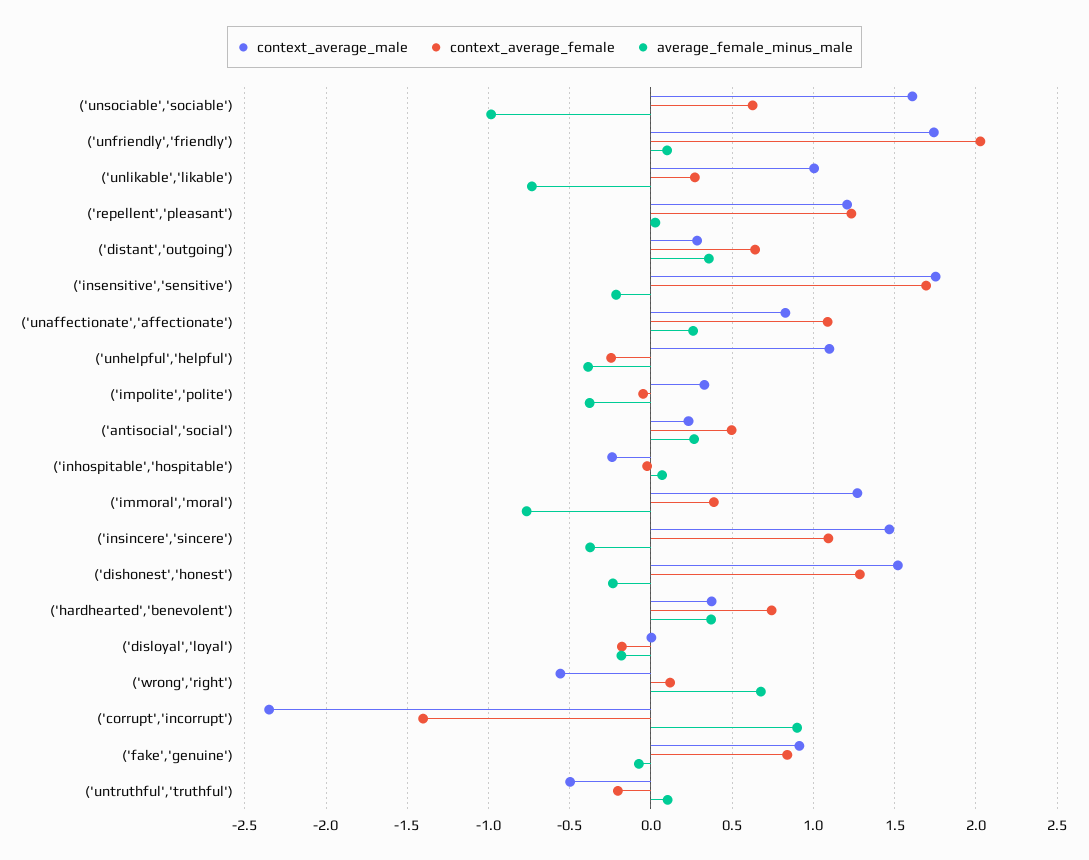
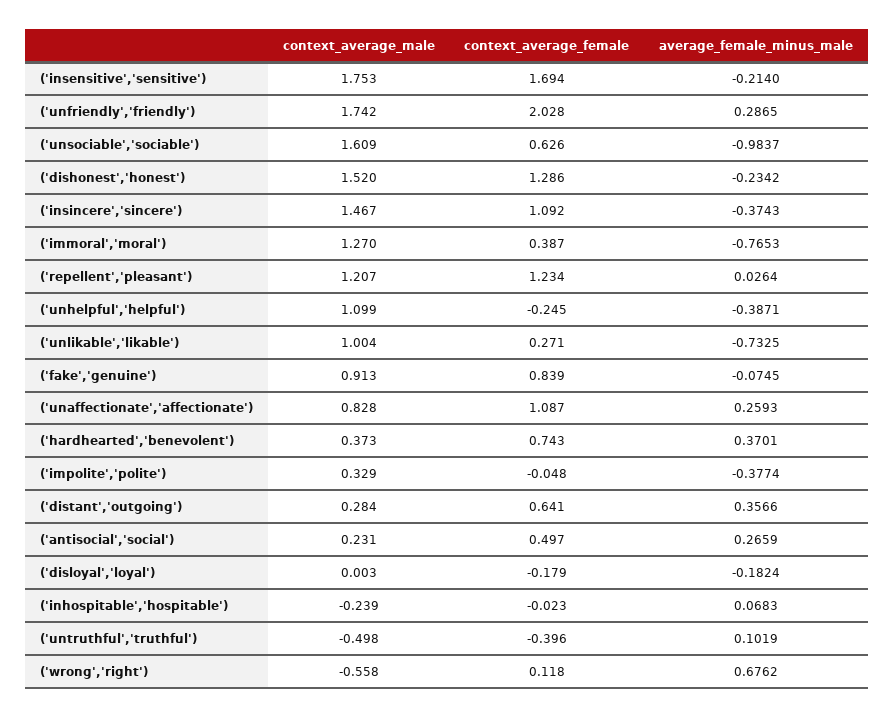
  {
    "context_average_male": {
      "('unsociable','sociable')": 1.609,
      "('unfriendly','friendly')": 1.742,
      "('unlikable','likable')": 1.004,
      "('repellent','pleasant')": 1.207,
      "('distant','outgoing')": 0.284,
      "('insensitive','sensitive')": 1.753,
      "('unaffectionate','affectionate')": 0.828,
      "('unhelpful','helpful')": 1.099,
      "('impolite','polite')": 0.329,
      "('antisocial','social')": 0.231,
      "('inhospitable','hospitable')": -0.239,
      "('immoral','moral')": 1.27,
      "('insincere','sincere')": 1.467,
      "('dishonest','honest')": 1.52,
      "('hardhearted','benevolent')": 0.373,
      "('disloyal','loyal')": 0.003,
      "('wrong','right')": -0.558,
-     "('corrupt','incorrupt')": -2.35,
      "('fake','genuine')": 0.913,
      "('untruthful','truthful')": -0.498
    },
    "context_average_female": {
      "('unsociable','sociable')": 0.626,
      "('unfriendly','friendly')": 2.028,
      "('unlikable','likable')": 0.271,
      "('repellent','pleasant')": 1.234,
      "('distant','outgoing')": 0.641,
      "('insensitive','sensitive')": 1.694,
      "('unaffectionate','affectionate')": 1.087,
      "('unhelpful','helpful')": -0.245,
      "('impolite','polite')": -0.048,
      "('antisocial','social')": 0.497,
      "('inhospitable','hospitable')": -0.023,
      "('immoral','moral')": 0.387,
      "('insincere','sincere')": 1.092,
      "('dishonest','honest')": 1.286,
      "('hardhearted','benevolent')": 0.743,
      "('disloyal','loyal')": -0.179,
      "('wrong','right')": 0.118,
-     "('corrupt','incorrupt')": -1.4,
      "('fake','genuine')": 0.839,
-     "('untruthful','truthful')": -0.2
+     "('untruthful','truthful')": -0.396
    },
    "average_female_minus_male": {
      "('unsociable','sociable')": -0.9837,
-     "('unfriendly','friendly')": 0.1,
+     "('unfriendly','friendly')": 0.2865,
      "('unlikable','likable')": -0.7325,
      "('repellent','pleasant')": 0.0264,
      "('distant','outgoing')": 0.3566,
      "('insensitive','sensitive')": -0.214,
      "('unaffectionate','affectionate')": 0.2593,
      "('unhelpful','helpful')": -0.3871,
      "('impolite','polite')": -0.3774,
      "('antisocial','social')": 0.2659,
      "('inhospitable','hospitable')": 0.0683,
      "('immoral','moral')": -0.7653,
      "('insincere','sincere')": -0.3743,
      "('dishonest','honest')": -0.2342,
      "('hardhearted','benevolent')": 0.3701,
      "('disloyal','loyal')": -0.1824,
      "('wrong','right')": 0.6762,
-     "('corrupt','incorrupt')": 0.9,
      "('fake','genuine')": -0.0745,
      "('untruthful','truthful')": 0.1019
    }
  }

